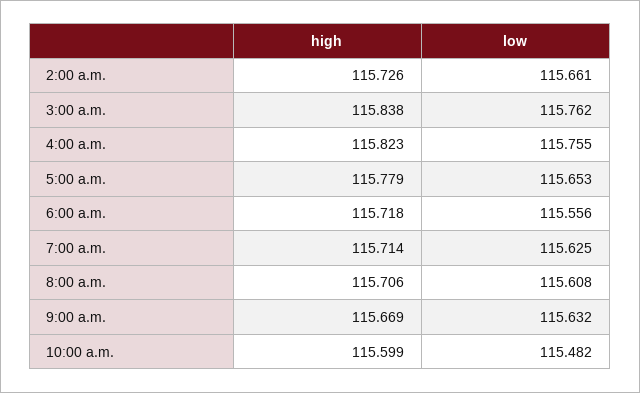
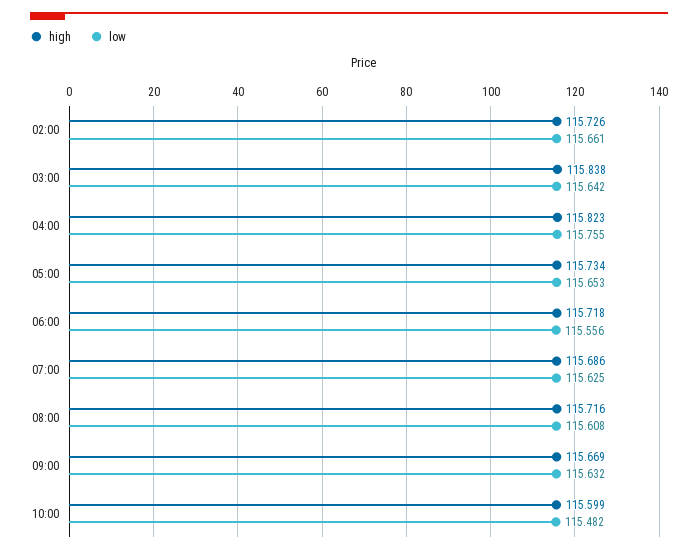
  {
    "high": {
      "2:00 a.m.": 115.726,
      "3:00 a.m.": 115.838,
      "4:00 a.m.": 115.823,
-     "5:00 a.m.": 115.779,
+     "5:00 a.m.": 115.734,
      "6:00 a.m.": 115.718,
-     "7:00 a.m.": 115.714,
+     "7:00 a.m.": 115.686,
-     "8:00 a.m.": 115.706,
+     "8:00 a.m.": 115.716,
      "9:00 a.m.": 115.669,
      "10:00 a.m.": 115.599
    },
    "low": {
      "2:00 a.m.": 115.661,
-     "3:00 a.m.": 115.762,
+     "3:00 a.m.": 115.642,
      "4:00 a.m.": 115.755,
      "5:00 a.m.": 115.653,
      "6:00 a.m.": 115.556,
      "7:00 a.m.": 115.625,
      "8:00 a.m.": 115.608,
      "9:00 a.m.": 115.632,
      "10:00 a.m.": 115.482
    }
  }

